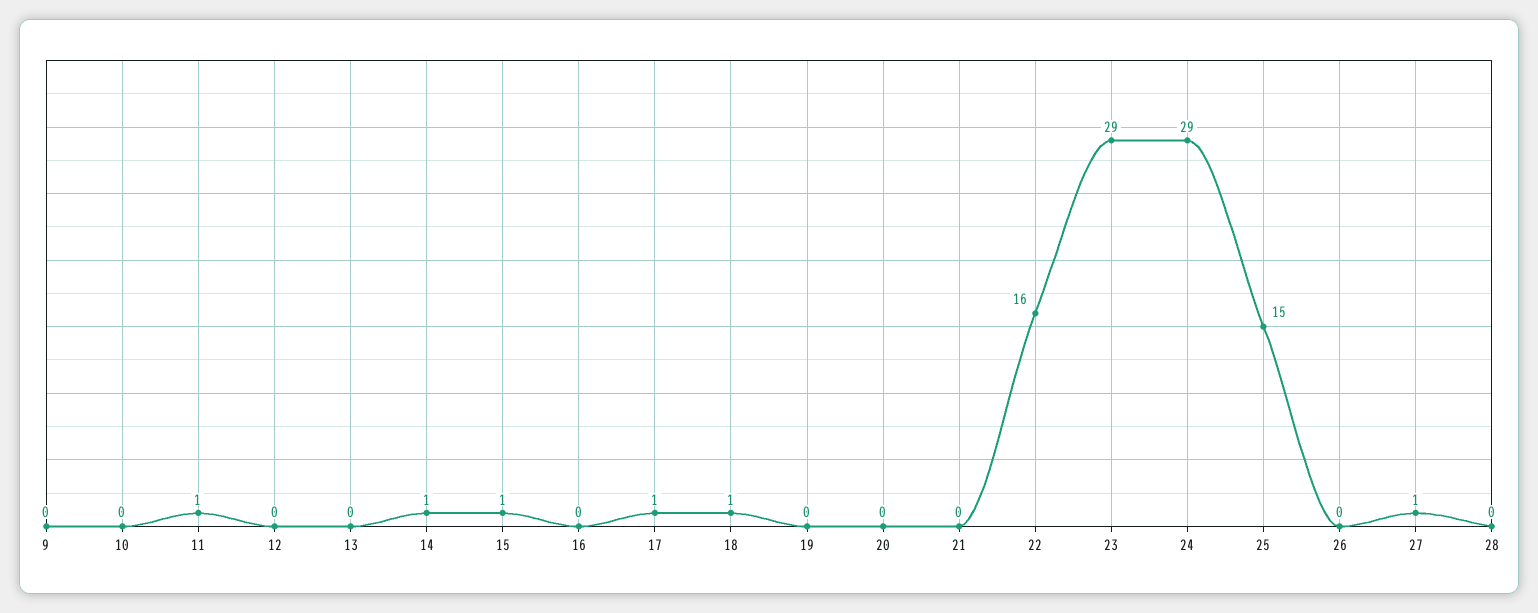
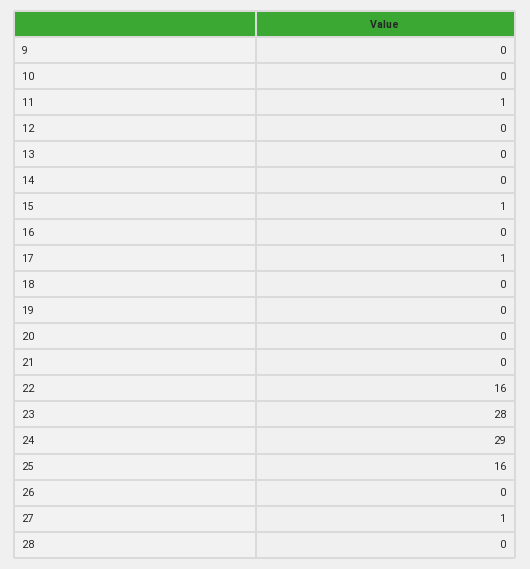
  {
    "9": 0,
    "10": 0,
    "11": 1,
    "12": 0,
    "13": 0,
-   "14": 1,
+   "14": 0,
    "15": 1,
    "16": 0,
    "17": 1,
-   "18": 1,
+   "18": 0,
    "19": 0,
    "20": 0,
    "21": 0,
    "22": 16,
-   "23": 29,
+   "23": 28,
    "24": 29,
-   "25": 15,
+   "25": 16,
    "26": 0,
    "27": 1,
    "28": 0
  }

